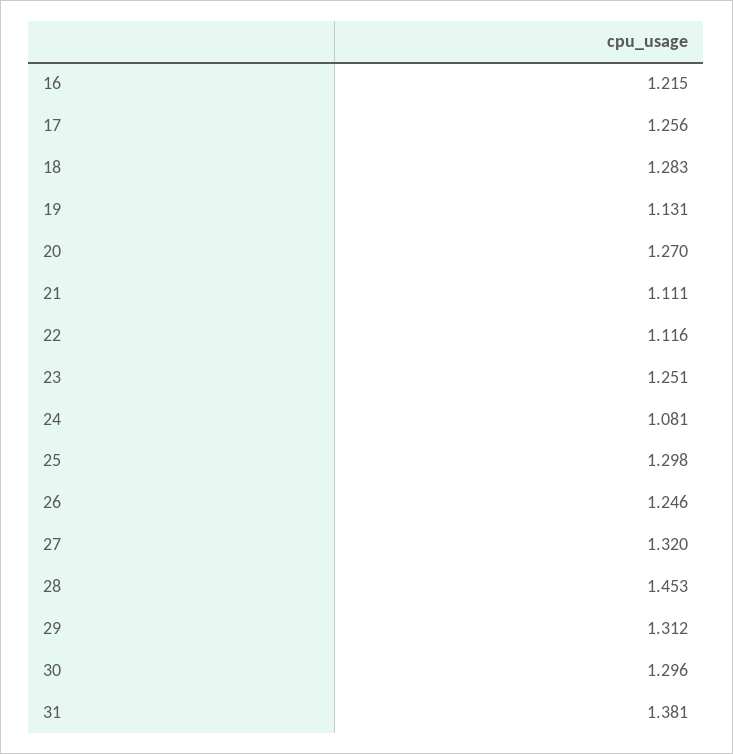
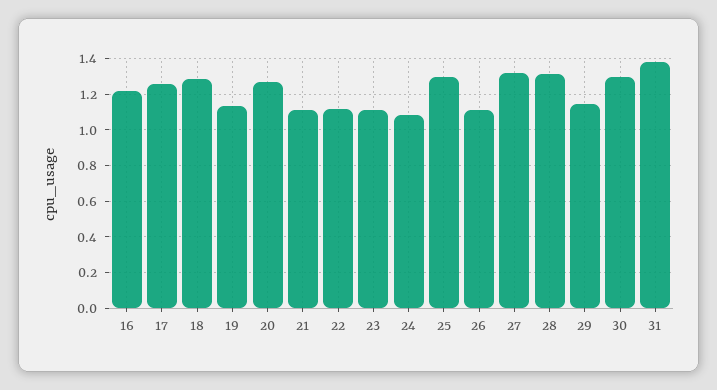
  {
    "16": 1.215,
    "17": 1.256,
    "18": 1.283,
    "19": 1.131,
    "20": 1.27,
    "21": 1.111,
    "22": 1.116,
-   "23": 1.251,
+   "23": 1.1,
    "24": 1.081,
    "25": 1.298,
-   "26": 1.246,
+   "26": 1.1,
    "27": 1.32,
-   "28": 1.453,
+   "28": 1.3,
-   "29": 1.312,
+   "29": 1.15,
    "30": 1.296,
    "31": 1.381
  }

